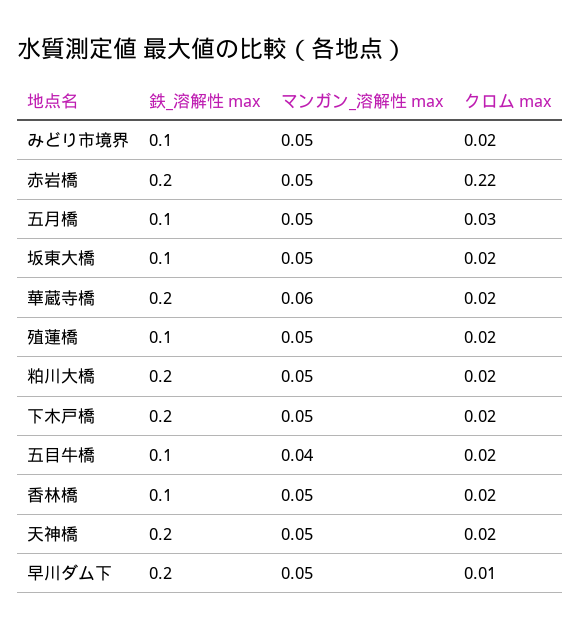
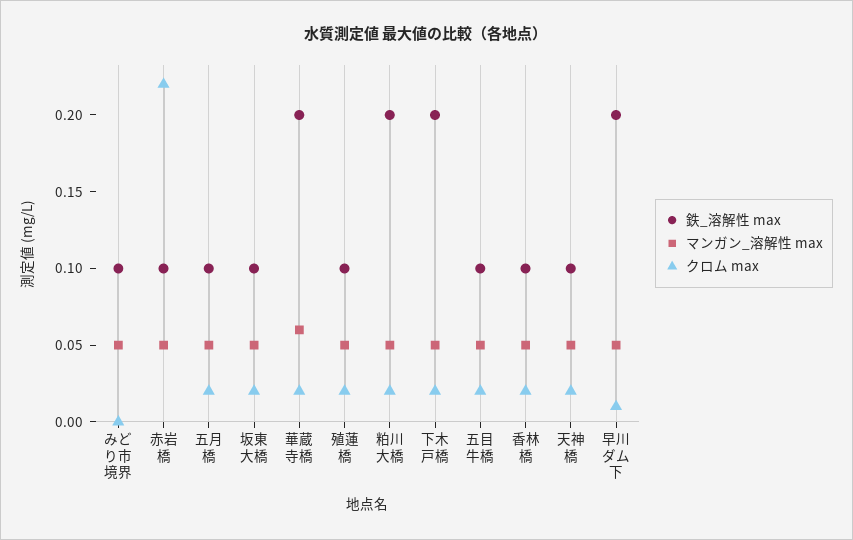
  {
    "鉄_溶解性 max": {
      "みどり市境界": 0.1,
-     "赤岩橋": 0.2,
+     "赤岩橋": 0.1,
      "五月橋": 0.1,
      "坂東大橋": 0.1,
      "華蔵寺橋": 0.2,
      "殖蓮橋": 0.1,
      "粕川大橋": 0.2,
      "下木戸橋": 0.2,
      "五目牛橋": 0.1,
      "香林橋": 0.1,
-     "天神橋": 0.2,
+     "天神橋": 0.1,
      "早川ダム下": 0.2
    },
    "マンガン_溶解性 max": {
      "みどり市境界": 0.05,
      "赤岩橋": 0.05,
      "五月橋": 0.05,
      "坂東大橋": 0.05,
      "華蔵寺橋": 0.06,
      "殖蓮橋": 0.05,
      "粕川大橋": 0.05,
      "下木戸橋": 0.05,
-     "五目牛橋": 0.04,
+     "五目牛橋": 0.05,
      "香林橋": 0.05,
      "天神橋": 0.05,
      "早川ダム下": 0.05
    },
    "クロム max": {
-     "みどり市境界": 0.02,
+     "みどり市境界": 0,
      "赤岩橋": 0.22,
-     "五月橋": 0.03,
+     "五月橋": 0.02,
      "坂東大橋": 0.02,
      "華蔵寺橋": 0.02,
      "殖蓮橋": 0.02,
      "粕川大橋": 0.02,
      "下木戸橋": 0.02,
      "五目牛橋": 0.02,
      "香林橋": 0.02,
      "天神橋": 0.02,
      "早川ダム下": 0.01
    }
  }

